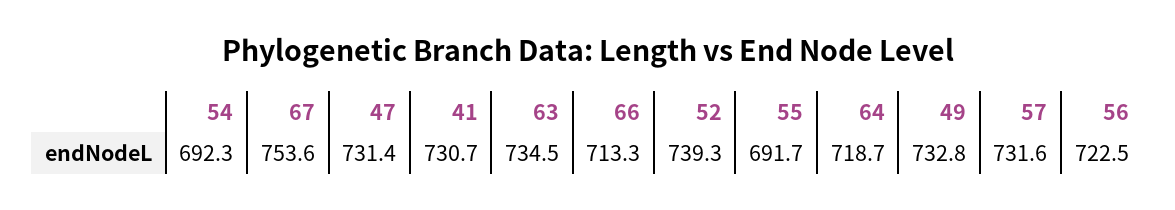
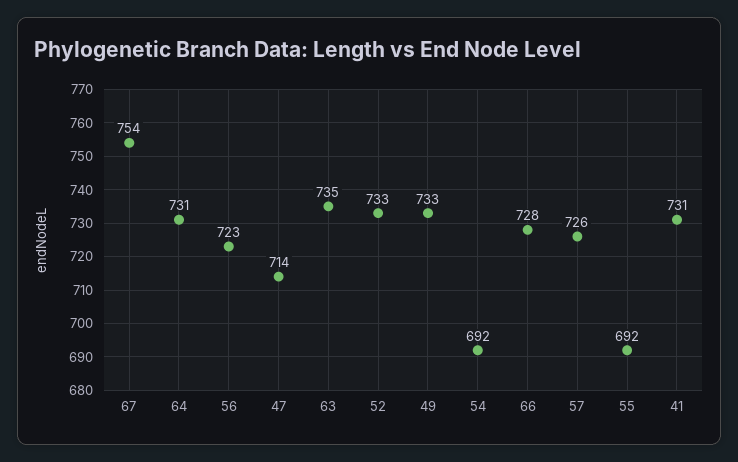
  {
    "54": 692.3,
    "67": 753.6,
-   "47": 731.4,
+   "47": 714,
    "41": 730.7,
    "63": 734.5,
-   "66": 713.3,
+   "66": 728,
-   "52": 739.3,
+   "52": 733,
    "55": 691.7,
-   "64": 718.7,
+   "64": 731,
    "49": 732.8,
-   "57": 731.6,
+   "57": 726,
    "56": 722.5
  }

